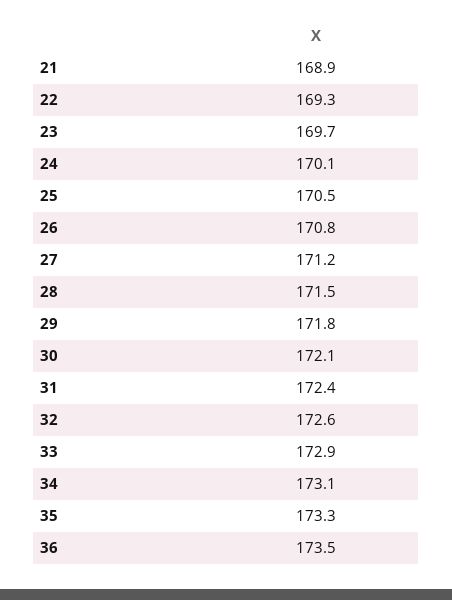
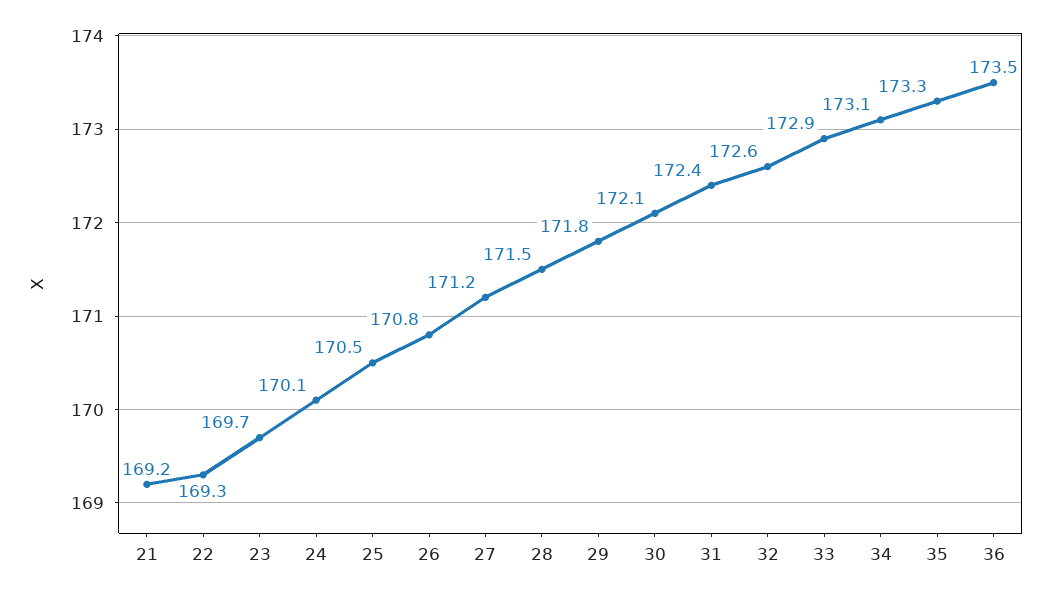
  {
-   "21": 168.9,
+   "21": 169.2,
    "22": 169.3,
    "23": 169.7,
    "24": 170.1,
    "25": 170.5,
    "26": 170.8,
    "27": 171.2,
    "28": 171.5,
    "29": 171.8,
    "30": 172.1,
    "31": 172.4,
    "32": 172.6,
    "33": 172.9,
    "34": 173.1,
    "35": 173.3,
    "36": 173.5
  }

